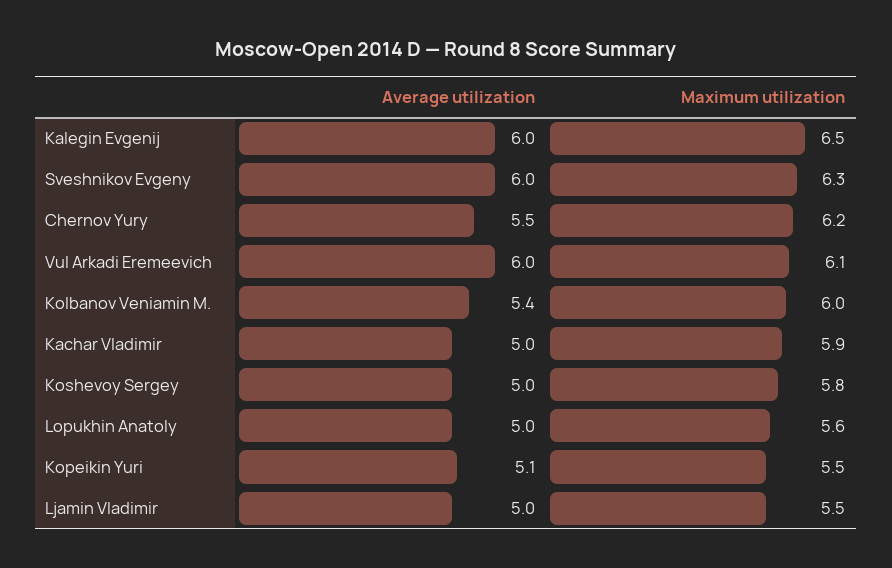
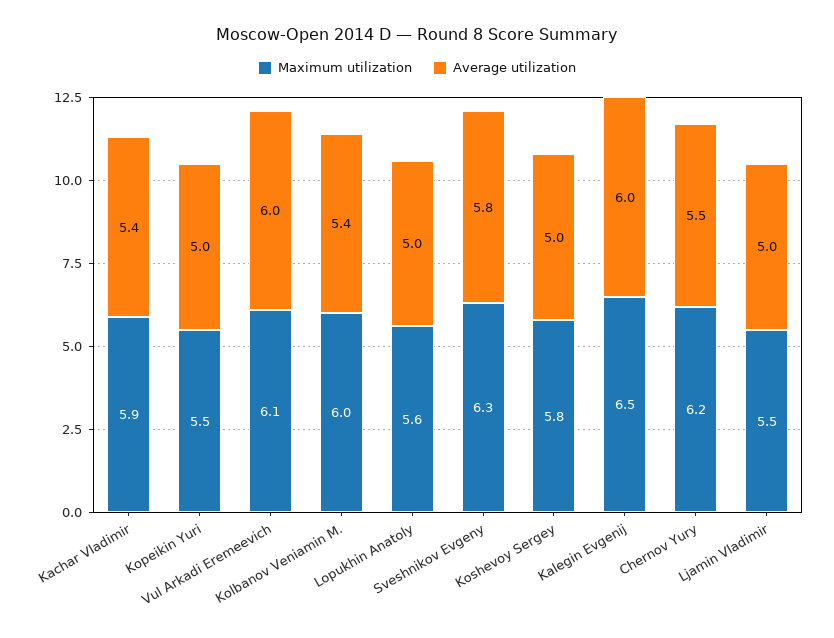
  {
    "Average utilization": {
      "Kalegin Evgenij": 6,
-     "Sveshnikov Evgeny": 6,
+     "Sveshnikov Evgeny": 5.8,
      "Chernov Yury": 5.5,
      "Vul Arkadi Eremeevich": 6,
      "Kolbanov Veniamin M.": 5.4,
-     "Kachar Vladimir": 5,
+     "Kachar Vladimir": 5.4,
      "Koshevoy Sergey": 5,
      "Lopukhin Anatoly": 5,
-     "Kopeikin Yuri": 5.1,
+     "Kopeikin Yuri": 5,
      "Ljamin Vladimir": 5
    },
    "Maximum utilization": {
      "Kalegin Evgenij": 6.5,
      "Sveshnikov Evgeny": 6.3,
      "Chernov Yury": 6.2,
      "Vul Arkadi Eremeevich": 6.1,
      "Kolbanov Veniamin M.": 6,
      "Kachar Vladimir": 5.9,
      "Koshevoy Sergey": 5.8,
      "Lopukhin Anatoly": 5.6,
      "Kopeikin Yuri": 5.5,
      "Ljamin Vladimir": 5.5
    }
  }

